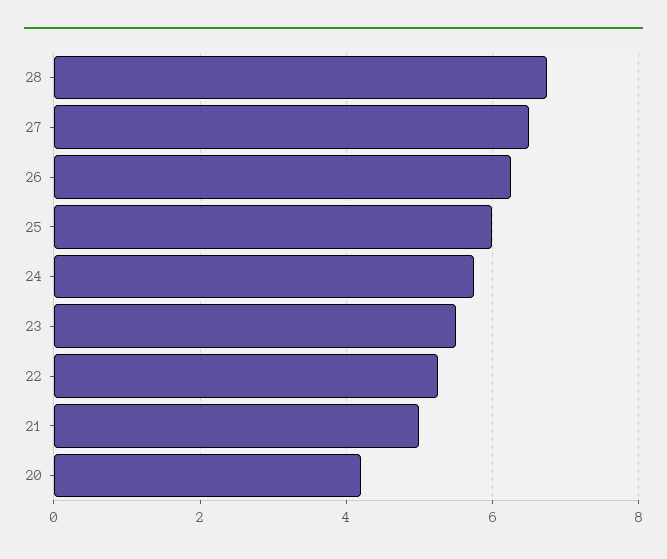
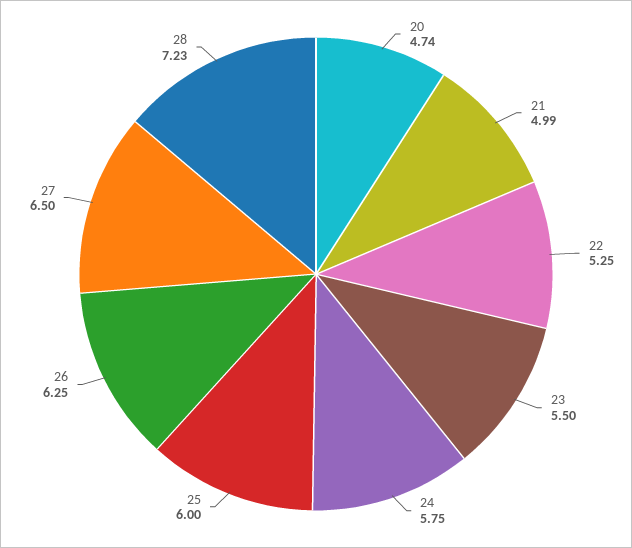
  {
-   "28": 6.8,
+   "28": 7.23,
    "27": 6.5,
    "26": 6.25,
    "25": 6,
    "24": 5.75,
    "23": 5.5,
    "22": 5.25,
    "21": 4.99,
-   "20": 4.2
+   "20": 4.74
  }

